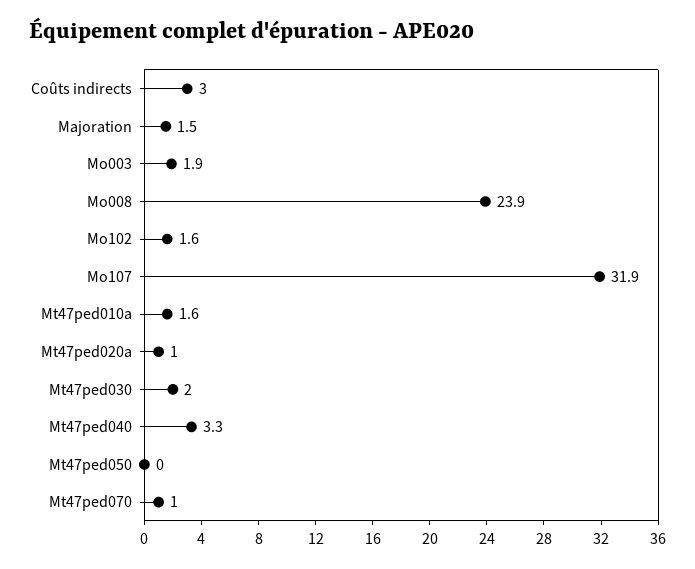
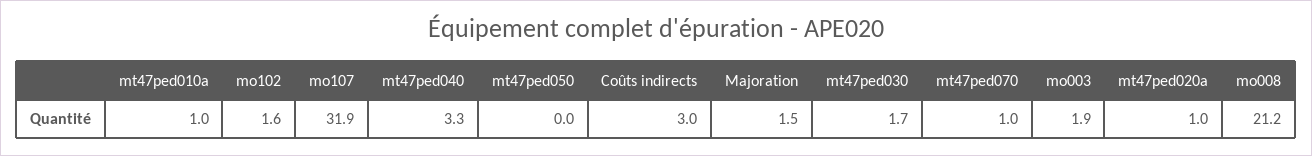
  {
    "Coûts indirects": 3,
    "Majoration": 1.5,
    "Mo003": 1.9,
-   "Mo008": 23.9,
+   "Mo008": 21.2,
    "Mo102": 1.6,
    "Mo107": 31.9,
-   "Mt47ped010a": 1.6,
+   "Mt47ped010a": 1,
    "Mt47ped020a": 1,
-   "Mt47ped030": 2,
+   "Mt47ped030": 1.7,
    "Mt47ped040": 3.3,
    "Mt47ped050": 0,
    "Mt47ped070": 1
  }

